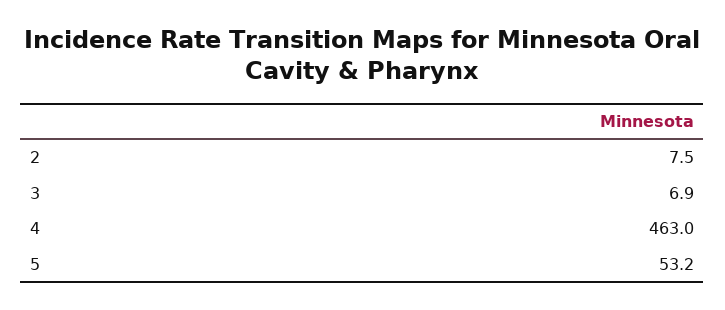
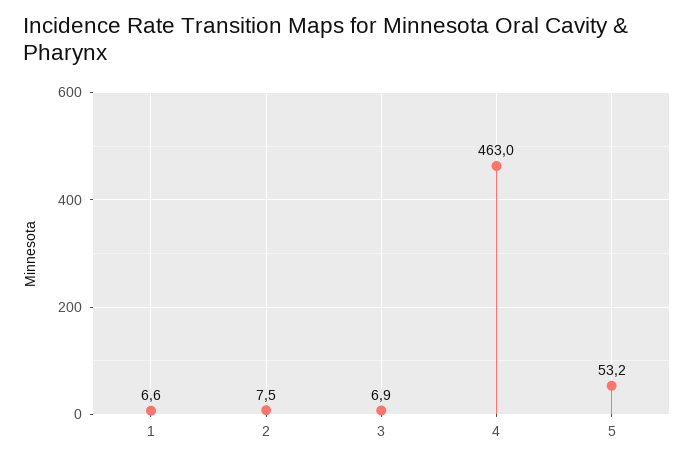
  {
    "2": 7.5,
    "3": 6.9,
    "4": 463,
-   "5": 53.2
+   "5": 53.2,
+   "1": 6.6
  }

